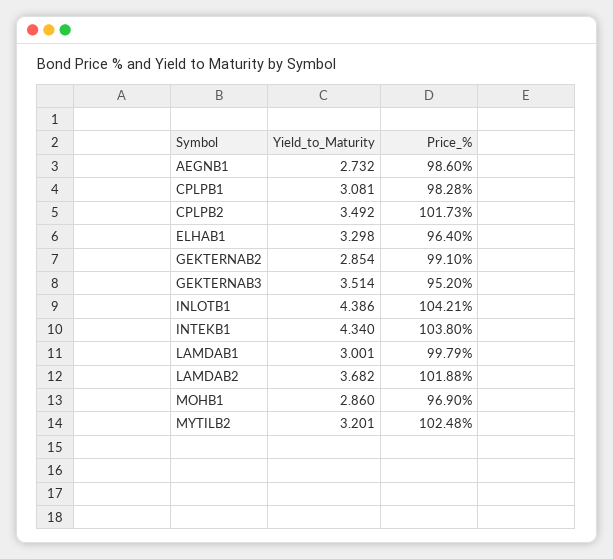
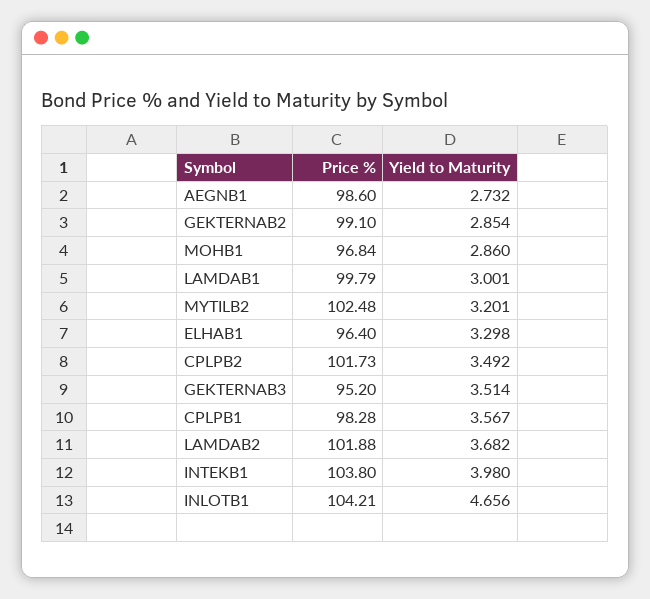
  {
    "Yield_to_Maturity": {
      "AEGNB1": 2.732,
-     "CPLPB1": 3.081,
+     "CPLPB1": 3.567,
      "CPLPB2": 3.492,
      "ELHAB1": 3.298,
      "GEKTERNAB2": 2.854,
      "GEKTERNAB3": 3.514,
-     "INLOTB1": 4.386,
+     "INLOTB1": 4.656,
-     "INTEKB1": 4.34,
+     "INTEKB1": 3.98,
      "LAMDAB1": 3.001,
      "LAMDAB2": 3.682,
      "MOHB1": 2.86,
      "MYTILB2": 3.201
    },
    "Price_%": {
      "AEGNB1": 98.6,
      "CPLPB1": 98.28,
      "CPLPB2": 101.73,
      "ELHAB1": 96.4,
      "GEKTERNAB2": 99.1,
      "GEKTERNAB3": 95.2,
      "INLOTB1": 104.21,
      "INTEKB1": 103.8,
      "LAMDAB1": 99.79,
      "LAMDAB2": 101.88,
-     "MOHB1": 96.9,
+     "MOHB1": 96.84,
      "MYTILB2": 102.48
    }
  }

